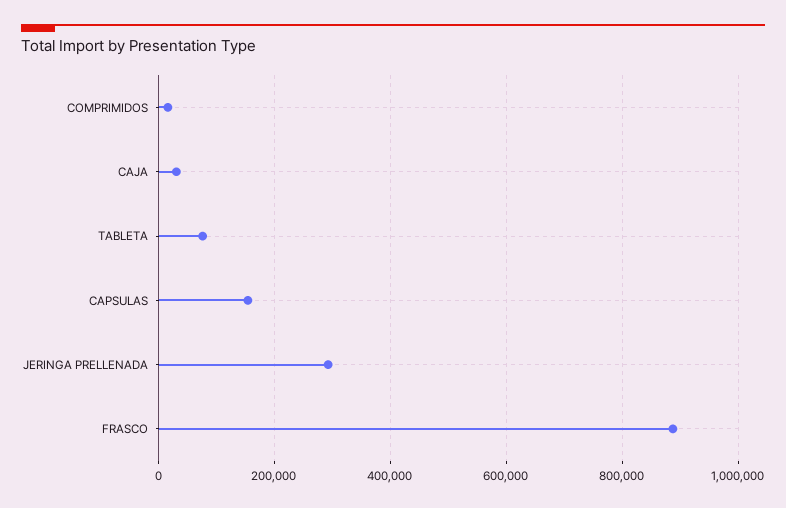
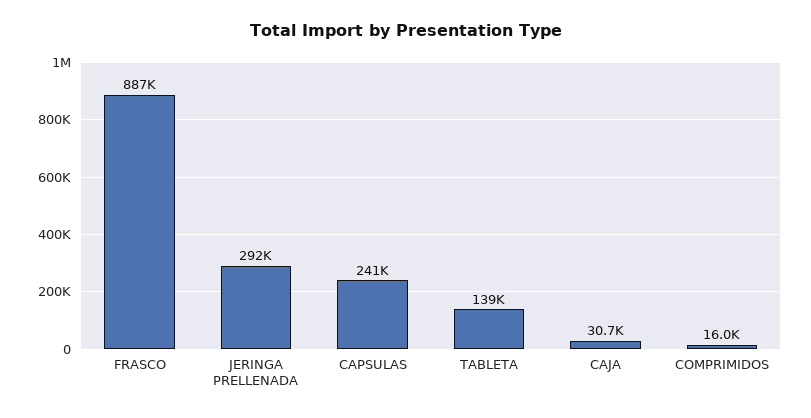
  {
    "COMPRIMIDOS": 16000,
    "CAJA": 30700,
-   "TABLETA": 80000,
+   "TABLETA": 139000,
-   "CAPSULAS": 160000,
+   "CAPSULAS": 241000,
    "JERINGA PRELLENADA": 292000,
    "FRASCO": 887000
  }

